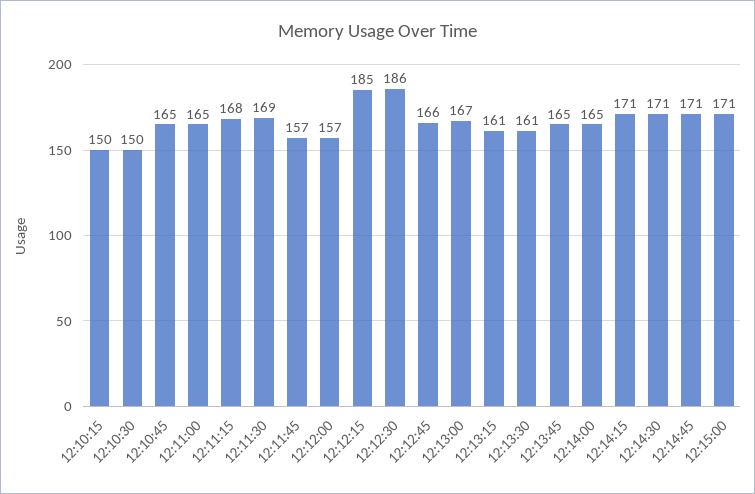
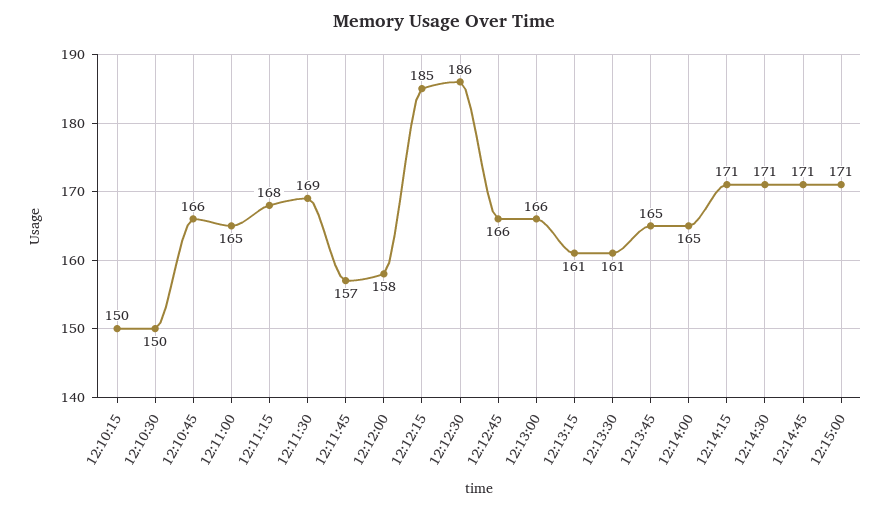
  {
    "12:10:15": 150,
    "12:10:30": 150,
-   "12:10:45": 165,
+   "12:10:45": 166,
    "12:11:00": 165,
    "12:11:15": 168,
    "12:11:30": 169,
    "12:11:45": 157,
-   "12:12:00": 157,
+   "12:12:00": 158,
    "12:12:15": 185,
    "12:12:30": 186,
    "12:12:45": 166,
-   "12:13:00": 167,
+   "12:13:00": 166,
    "12:13:15": 161,
    "12:13:30": 161,
    "12:13:45": 165,
    "12:14:00": 165,
    "12:14:15": 171,
    "12:14:30": 171,
    "12:14:45": 171,
    "12:15:00": 171
  }

